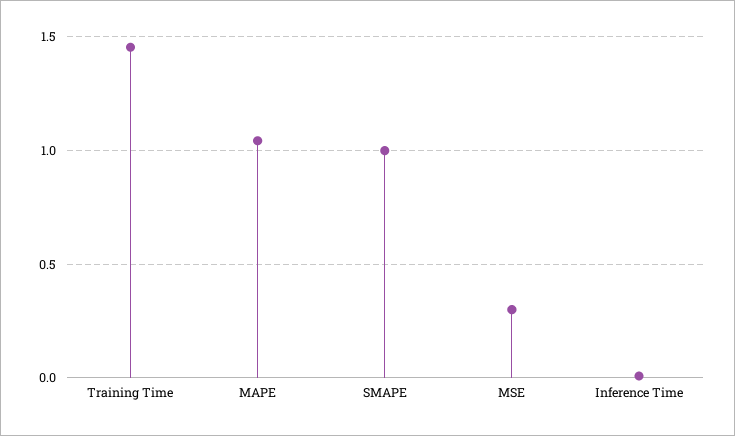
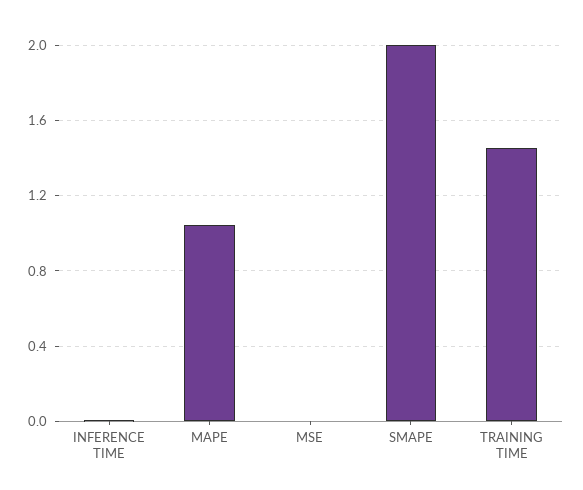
  {
    "Training Time": 1.45,
    "MAPE": 1.05,
-   "SMAPE": 1,
+   "SMAPE": 2,
-   "MSE": 0.3,
+   "MSE": 0,
    "Inference Time": 0
  }

